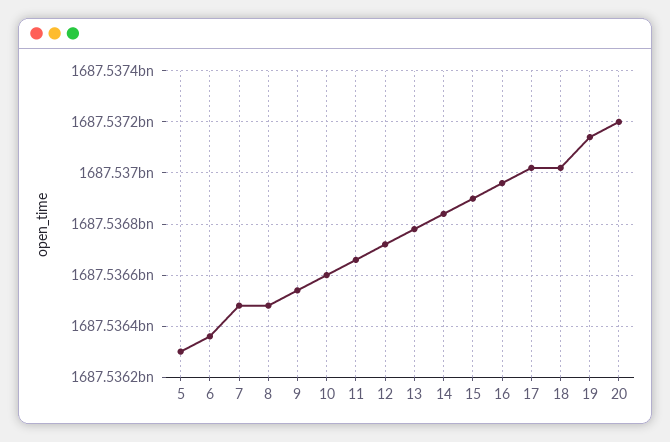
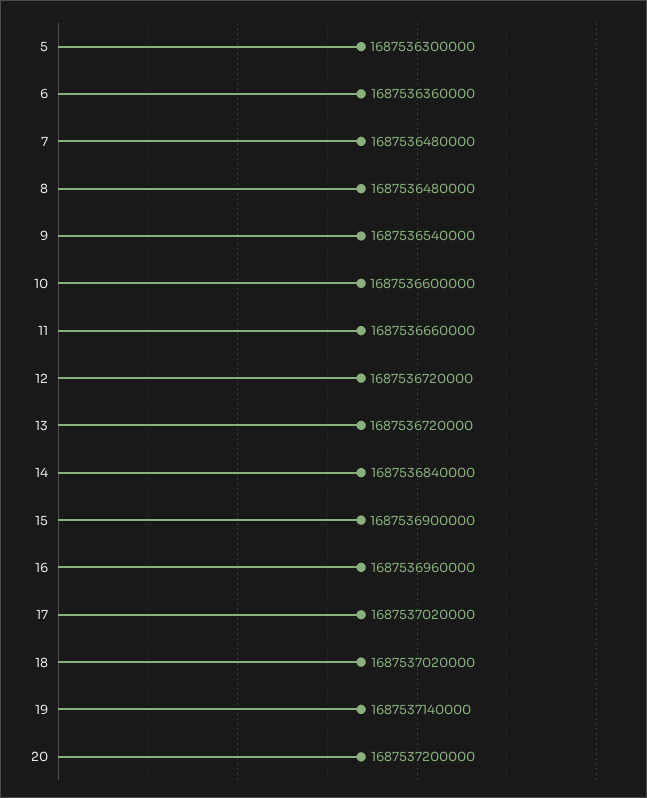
  {
    "5": 1687536300000,
    "6": 1687536360000,
    "7": 1687536480000,
    "8": 1687536480000,
    "9": 1687536540000,
    "10": 1687536600000,
    "11": 1687536660000,
    "12": 1687536720000,
-   "13": 1687536775000,
+   "13": 1687536720000,
    "14": 1687536840000,
    "15": 1687536900000,
    "16": 1687536960000,
    "17": 1687537020000,
    "18": 1687537020000,
    "19": 1687537140000,
    "20": 1687537200000
  }

